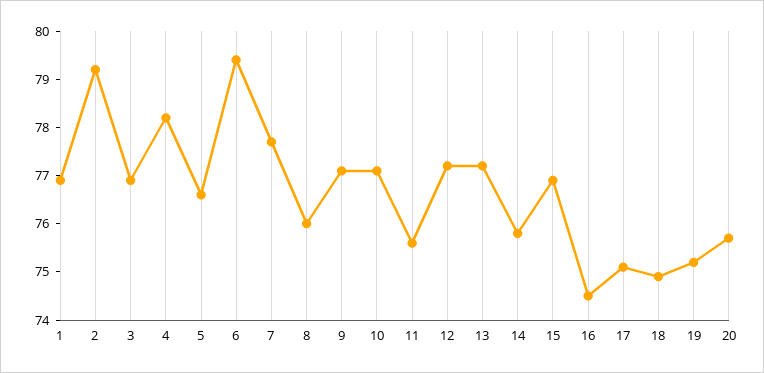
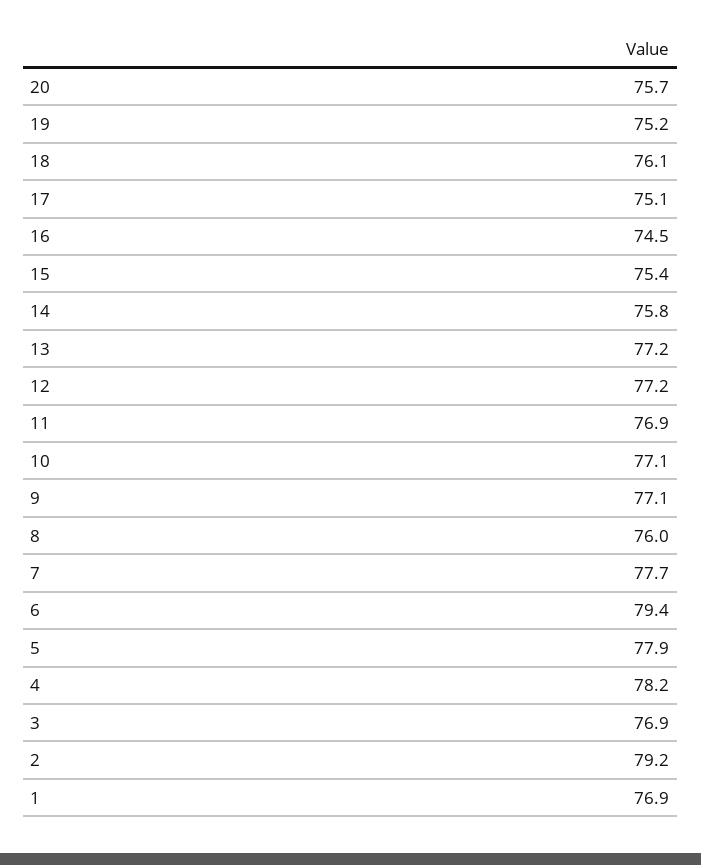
  {
    "1": 76.9,
    "2": 79.2,
    "3": 76.9,
    "4": 78.2,
-   "5": 76.5,
+   "5": 77.9,
    "6": 79.4,
    "7": 77.7,
    "8": 76,
    "9": 77.1,
    "10": 77.1,
-   "11": 75.5,
+   "11": 76.9,
    "12": 77.2,
    "13": 77.2,
    "14": 75.8,
-   "15": 77,
+   "15": 75.4,
    "16": 74.5,
    "17": 75.1,
-   "18": 75,
+   "18": 76.1,
    "19": 75.2,
    "20": 75.7
  }

